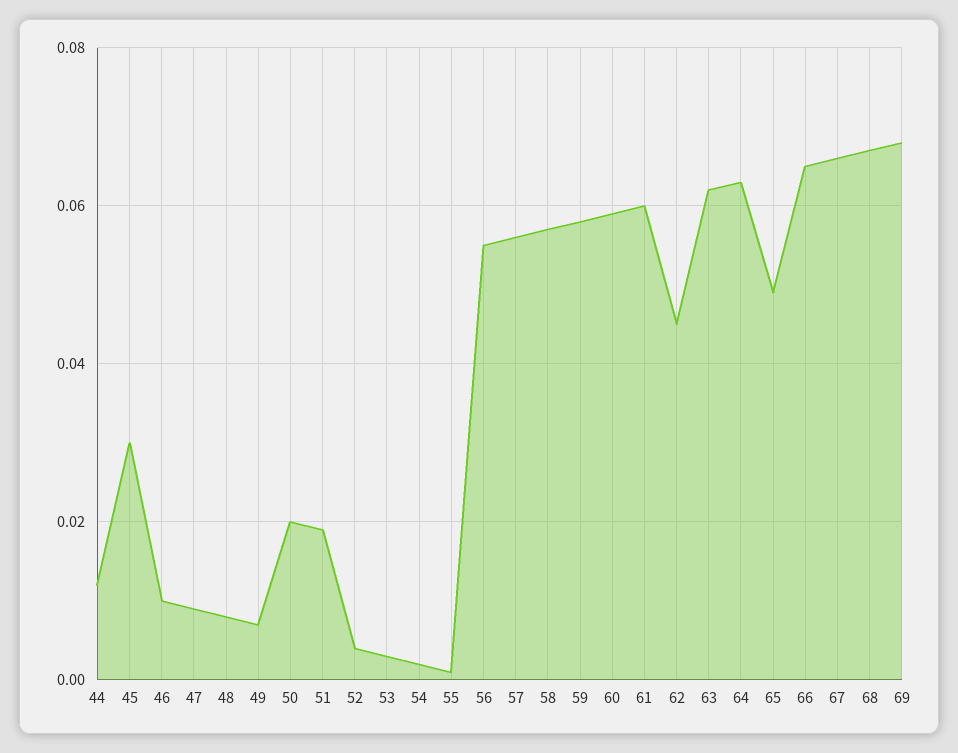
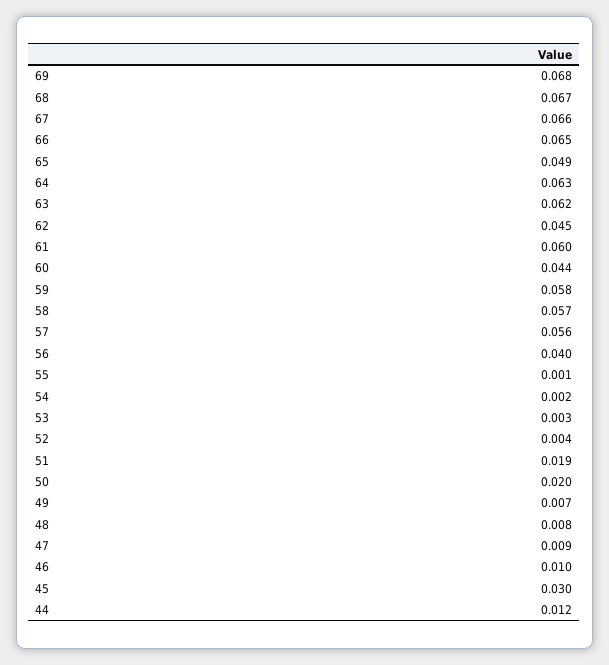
  {
    "44": 0.012,
    "45": 0.03,
    "46": 0.01,
    "47": 0.009,
    "48": 0.008,
    "49": 0.007,
    "50": 0.02,
    "51": 0.019,
    "52": 0.004,
    "53": 0.003,
    "54": 0.002,
    "55": 0.001,
-   "56": 0.055,
+   "56": 0.04,
    "57": 0.056,
    "58": 0.057,
    "59": 0.058,
-   "60": 0.06,
+   "60": 0.044,
    "61": 0.06,
    "62": 0.045,
    "63": 0.062,
    "64": 0.063,
    "65": 0.049,
    "66": 0.065,
    "67": 0.066,
    "68": 0.067,
    "69": 0.068
  }

